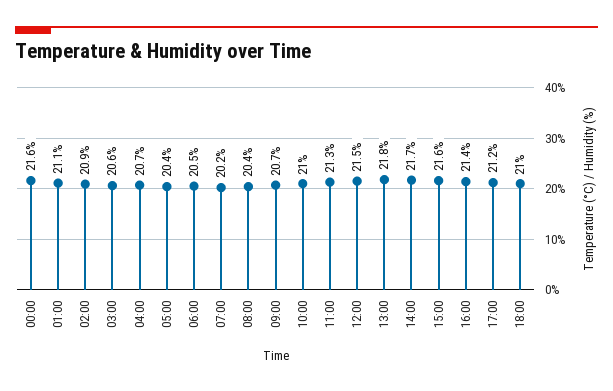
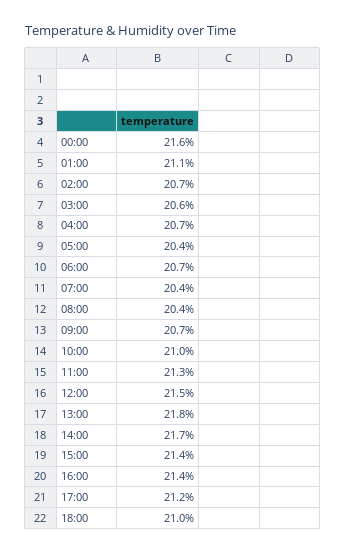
  {
    "00:00": 21.6,
    "01:00": 21.1,
-   "02:00": 20.9,
+   "02:00": 20.7,
    "03:00": 20.6,
    "04:00": 20.7,
    "05:00": 20.4,
-   "06:00": 20.5,
+   "06:00": 20.7,
-   "07:00": 20.2,
+   "07:00": 20.4,
    "08:00": 20.4,
    "09:00": 20.7,
    "10:00": 21,
    "11:00": 21.3,
    "12:00": 21.5,
    "13:00": 21.8,
    "14:00": 21.7,
-   "15:00": 21.6,
+   "15:00": 21.4,
    "16:00": 21.4,
    "17:00": 21.2,
    "18:00": 21
  }

